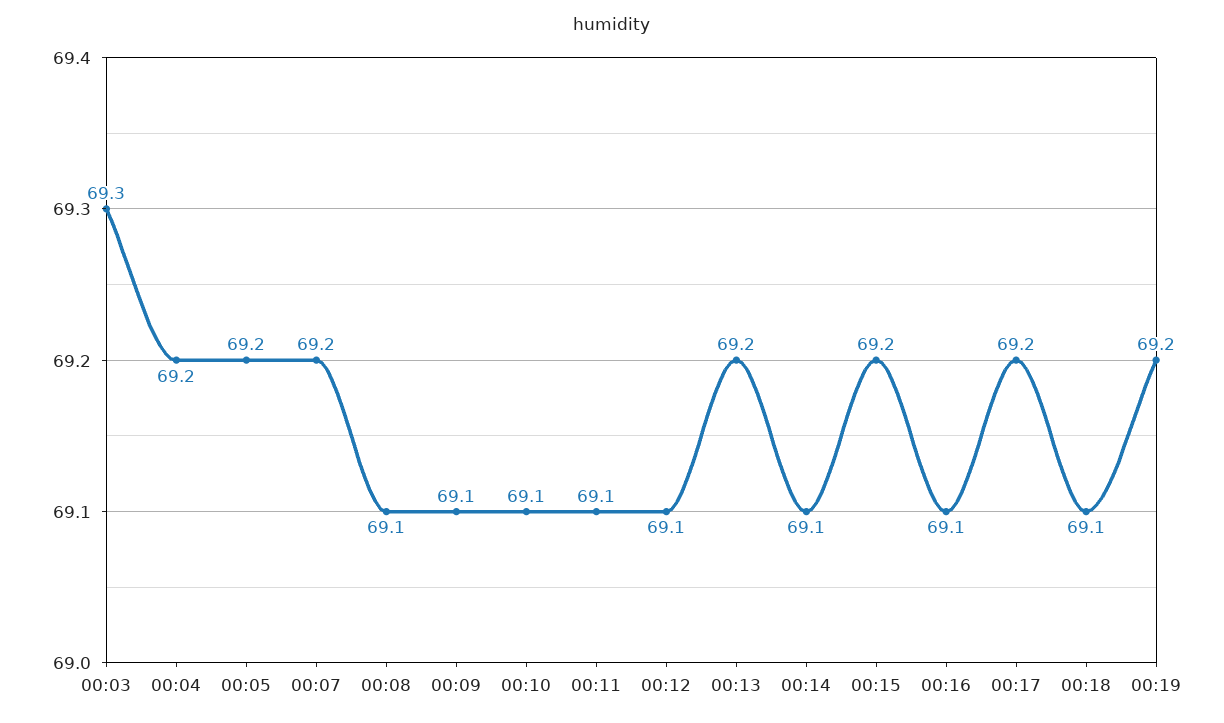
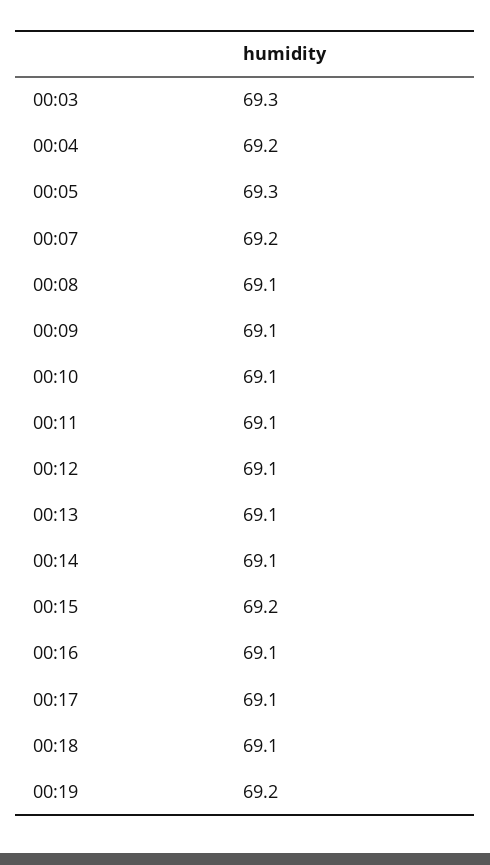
  {
    "00:03": 69.3,
    "00:04": 69.2,
-   "00:05": 69.2,
+   "00:05": 69.3,
    "00:07": 69.2,
    "00:08": 69.1,
    "00:09": 69.1,
    "00:10": 69.1,
    "00:11": 69.1,
    "00:12": 69.1,
-   "00:13": 69.2,
+   "00:13": 69.1,
    "00:14": 69.1,
    "00:15": 69.2,
    "00:16": 69.1,
-   "00:17": 69.2,
+   "00:17": 69.1,
    "00:18": 69.1,
    "00:19": 69.2
  }

